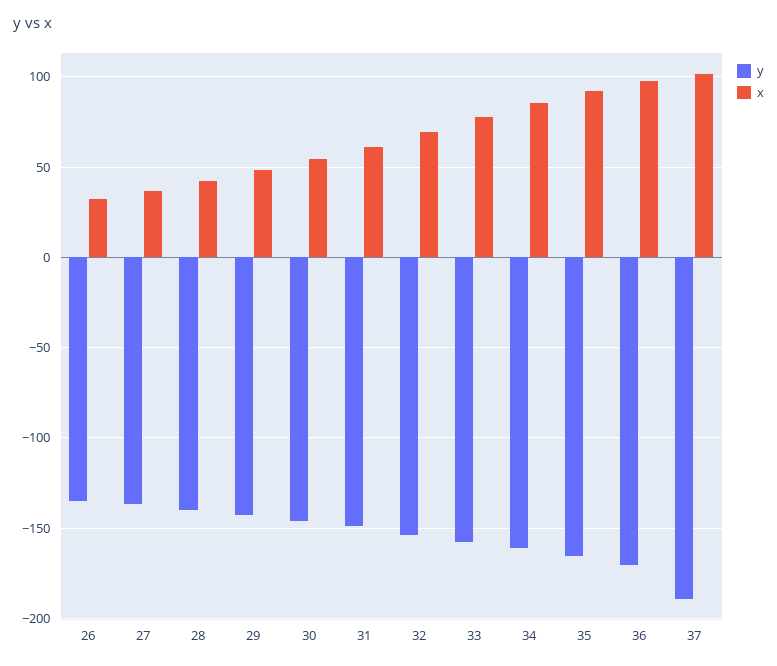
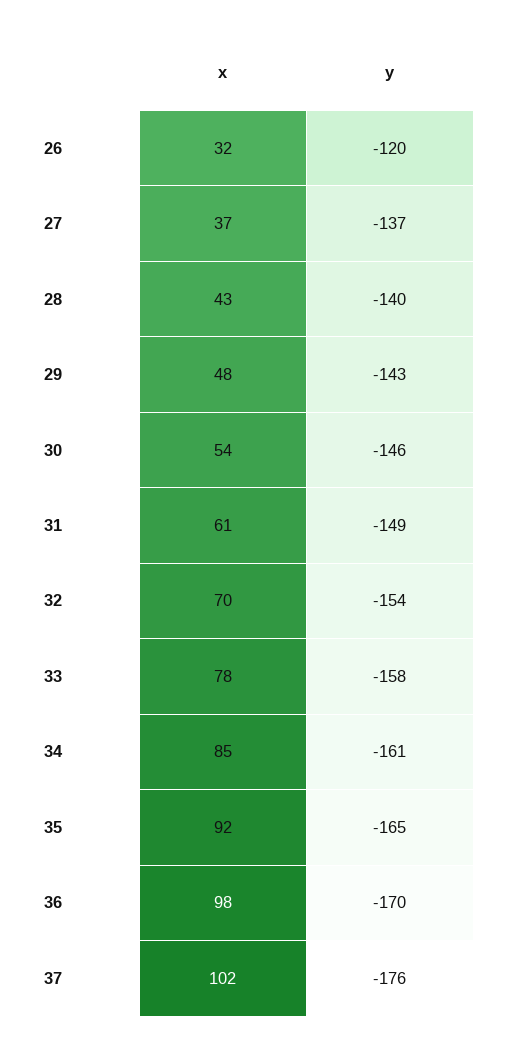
  {
    "y": {
-     "26": -135,
+     "26": -120,
      "27": -137,
      "28": -140,
      "29": -143,
      "30": -146,
      "31": -149,
      "32": -154,
      "33": -158,
      "34": -161,
      "35": -165,
      "36": -170,
-     "37": -190
+     "37": -176
    },
    "x": {
      "26": 32,
      "27": 37,
      "28": 43,
      "29": 48,
      "30": 54,
      "31": 61,
      "32": 70,
      "33": 78,
      "34": 85,
      "35": 92,
      "36": 98,
      "37": 102
    }
  }

